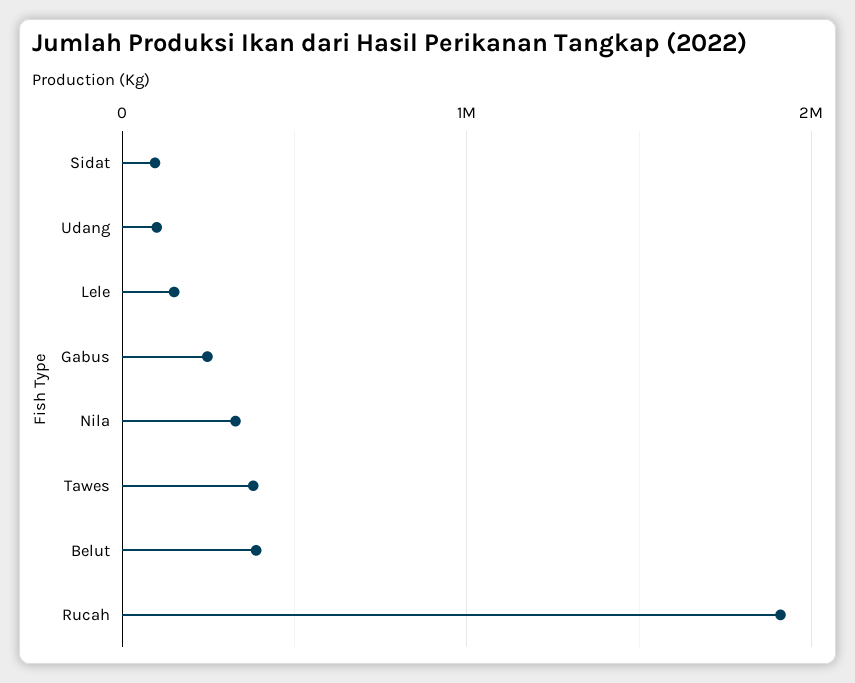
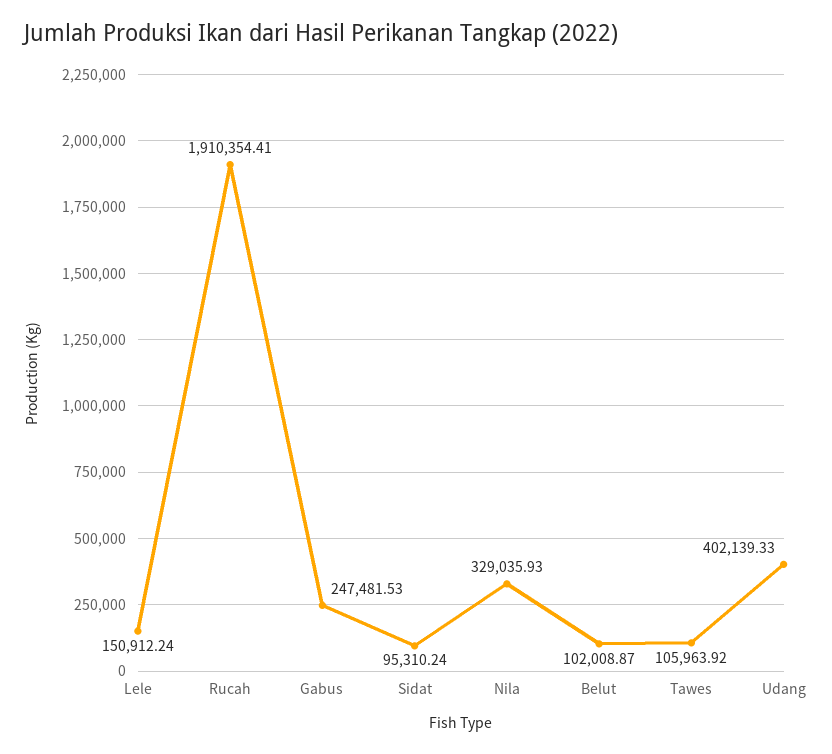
  {
    "Sidat": 95310.24,
-   "Udang": 100000,
+   "Udang": 402139.33,
    "Lele": 150912.24,
    "Gabus": 247481.53,
    "Nila": 329035.93,
-   "Tawes": 400000,
+   "Tawes": 105963.92,
-   "Belut": 400000,
+   "Belut": 102008.87,
    "Rucah": 1910354.41
  }

